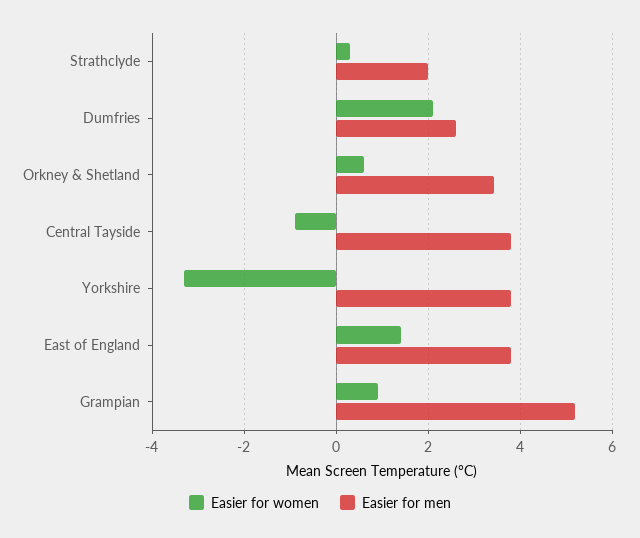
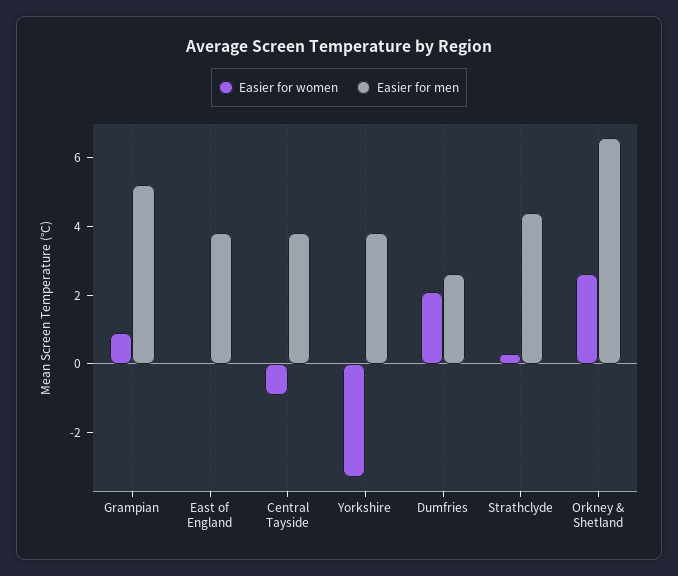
  {
    "Easier for women": {
      "Strathclyde": 0.4,
      "Dumfries": 2.2,
-     "Orkney & Shetland": 0.6,
+     "Orkney & Shetland": 2.5,
      "Central Tayside": -1,
      "Yorkshire": -3.4,
-     "East of England": 1.4,
+     "East of England": 0,
      "Grampian": 1
    },
    "Easier for men": {
-     "Strathclyde": 2,
+     "Strathclyde": 4.5,
      "Dumfries": 2.6,
-     "Orkney & Shetland": 3.4,
+     "Orkney & Shetland": 6.5,
      "Central Tayside": 3.8,
      "Yorkshire": 3.8,
      "East of England": 3.8,
      "Grampian": 5.2
    }
  }

